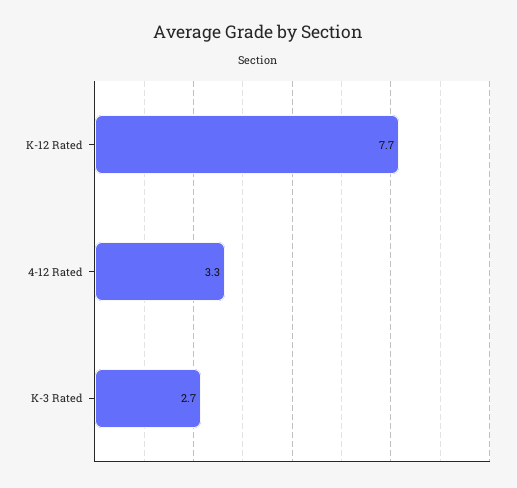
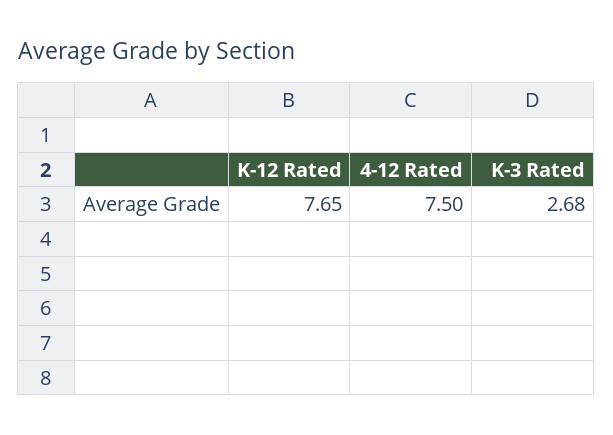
  {
    "K-12 Rated": 7.65,
-   "4-12 Rated": 3.3,
+   "4-12 Rated": 7.5,
    "K-3 Rated": 2.68
  }

